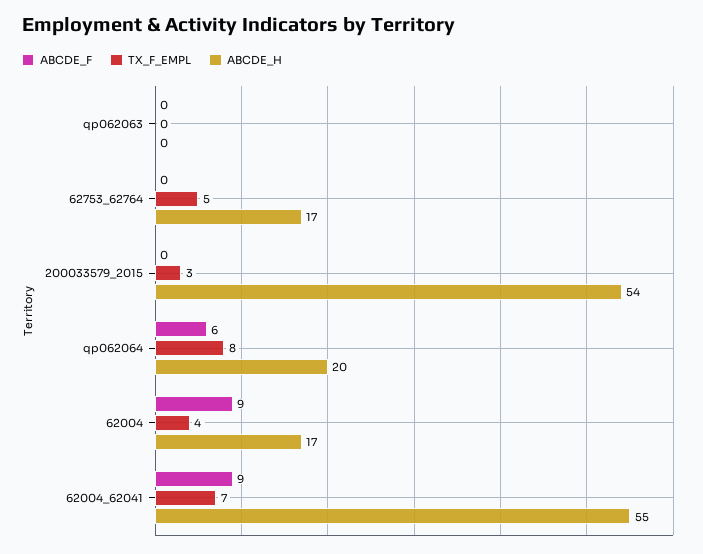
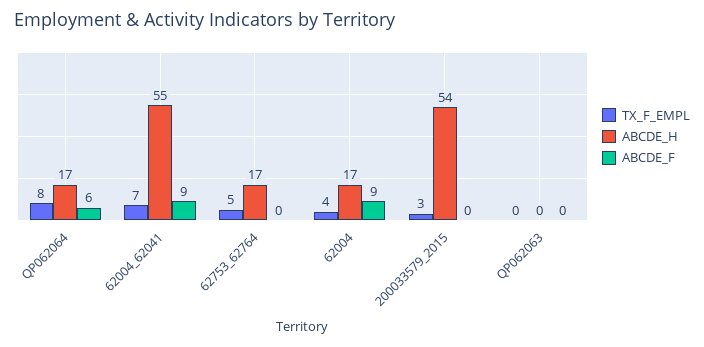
  {
    "ABCDE_F": {
      "qp062063": 0,
      "62753_62764": 0,
      "200033579_2015": 0,
      "qp062064": 6,
      "62004": 9,
      "62004_62041": 9
    },
    "TX_F_EMPL": {
      "qp062063": 0,
      "62753_62764": 5,
      "200033579_2015": 3,
      "qp062064": 8,
      "62004": 4,
      "62004_62041": 7
    },
    "ABCDE_H": {
      "qp062063": 0,
      "62753_62764": 17,
      "200033579_2015": 54,
-     "qp062064": 20,
+     "qp062064": 17,
      "62004": 17,
      "62004_62041": 55
    }
  }

